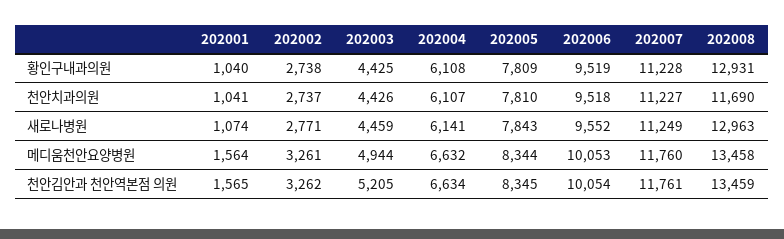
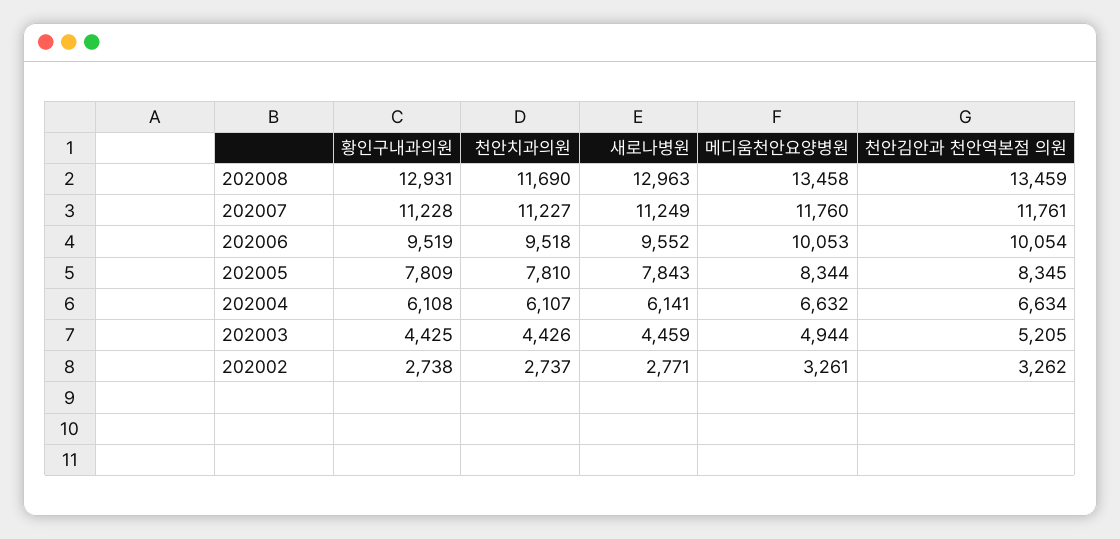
  {
-   "202001": {
-     "황인구내과의원": 1040,
-     "천안치과의원": 1041,
-     "새로나병원": 1074,
-     "메디움천안요양병원": 1564,
-     "천안김안과 천안역본점 의원": 1565
-   },
    "202002": {
      "황인구내과의원": 2738,
      "천안치과의원": 2737,
      "새로나병원": 2771,
      "메디움천안요양병원": 3261,
      "천안김안과 천안역본점 의원": 3262
    },
    "202003": {
      "황인구내과의원": 4425,
      "천안치과의원": 4426,
      "새로나병원": 4459,
      "메디움천안요양병원": 4944,
      "천안김안과 천안역본점 의원": 5205
    },
    "202004": {
      "황인구내과의원": 6108,
      "천안치과의원": 6107,
      "새로나병원": 6141,
      "메디움천안요양병원": 6632,
      "천안김안과 천안역본점 의원": 6634
    },
    "202005": {
      "황인구내과의원": 7809,
      "천안치과의원": 7810,
      "새로나병원": 7843,
      "메디움천안요양병원": 8344,
      "천안김안과 천안역본점 의원": 8345
    },
    "202006": {
      "황인구내과의원": 9519,
      "천안치과의원": 9518,
      "새로나병원": 9552,
      "메디움천안요양병원": 10053,
      "천안김안과 천안역본점 의원": 10054
    },
    "202007": {
      "황인구내과의원": 11228,
      "천안치과의원": 11227,
      "새로나병원": 11249,
      "메디움천안요양병원": 11760,
      "천안김안과 천안역본점 의원": 11761
    },
    "202008": {
      "황인구내과의원": 12931,
      "천안치과의원": 11690,
      "새로나병원": 12963,
      "메디움천안요양병원": 13458,
      "천안김안과 천안역본점 의원": 13459
    }
  }

